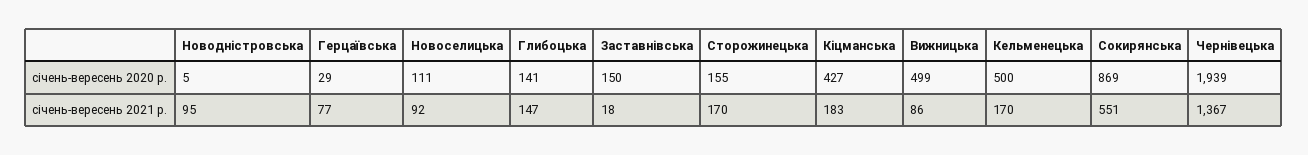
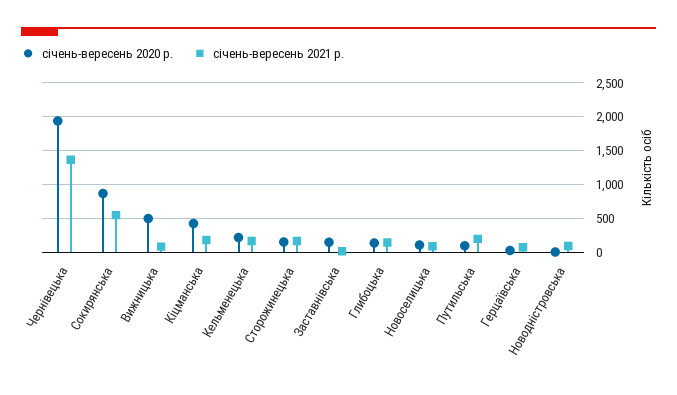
  {
    "січень-вересень 2020 р.": {
      "Новодністровська": 5,
      "Герцаївська": 29,
      "Новоселицька": 111,
      "Глибоцька": 141,
      "Заставнівська": 150,
      "Сторожинецька": 155,
      "Кіцманська": 427,
      "Вижницька": 499,
-     "Кельменецька": 500,
+     "Кельменецька": 200,
      "Сокирянська": 869,
-     "Чернівецька": 1939
+     "Чернівецька": 1939,
+     "Путильська": 100
    },
    "січень-вересень 2021 р.": {
      "Новодністровська": 95,
      "Герцаївська": 77,
      "Новоселицька": 92,
      "Глибоцька": 147,
      "Заставнівська": 18,
      "Сторожинецька": 170,
      "Кіцманська": 183,
      "Вижницька": 86,
      "Кельменецька": 170,
      "Сокирянська": 551,
-     "Чернівецька": 1367
+     "Чернівецька": 1367,
+     "Путильська": 200
    }
  }

